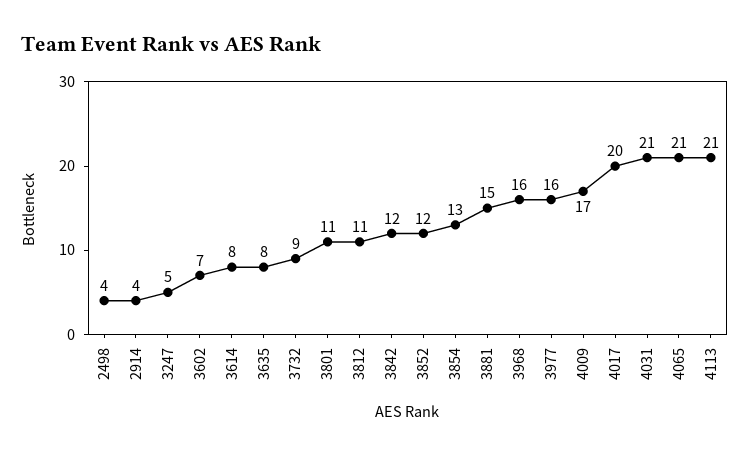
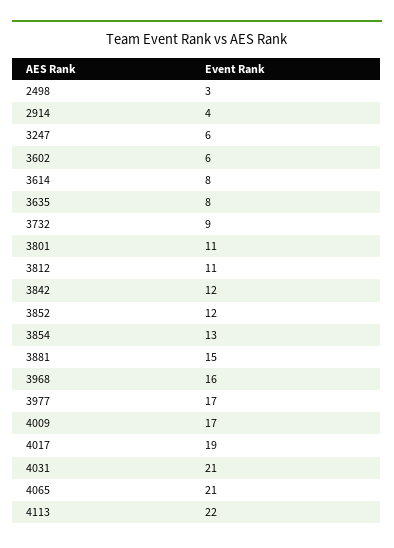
  {
-   "2498": 4,
+   "2498": 3,
    "2914": 4,
-   "3247": 5,
+   "3247": 6,
-   "3602": 7,
+   "3602": 6,
    "3614": 8,
    "3635": 8,
    "3732": 9,
    "3801": 11,
    "3812": 11,
    "3842": 12,
    "3852": 12,
    "3854": 13,
    "3881": 15,
    "3968": 16,
-   "3977": 16,
+   "3977": 17,
    "4009": 17,
-   "4017": 20,
+   "4017": 19,
    "4031": 21,
    "4065": 21,
-   "4113": 21
+   "4113": 22
  }

